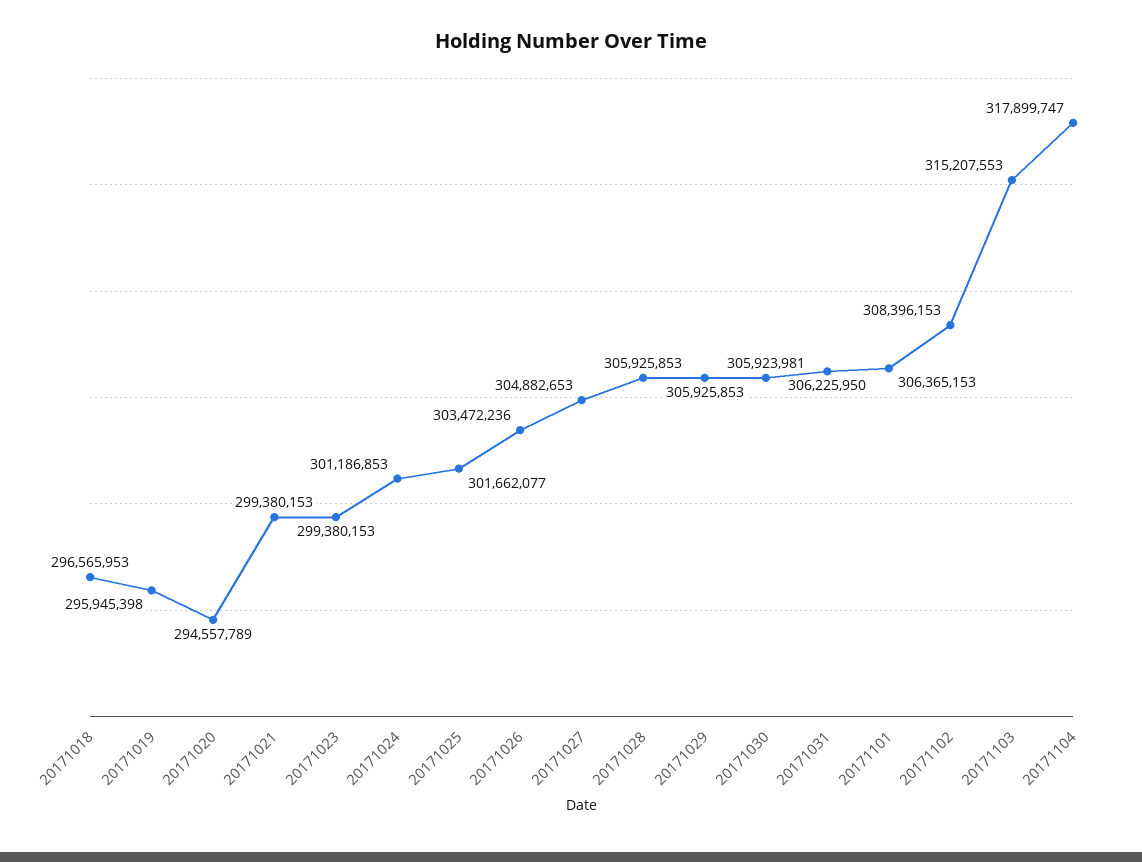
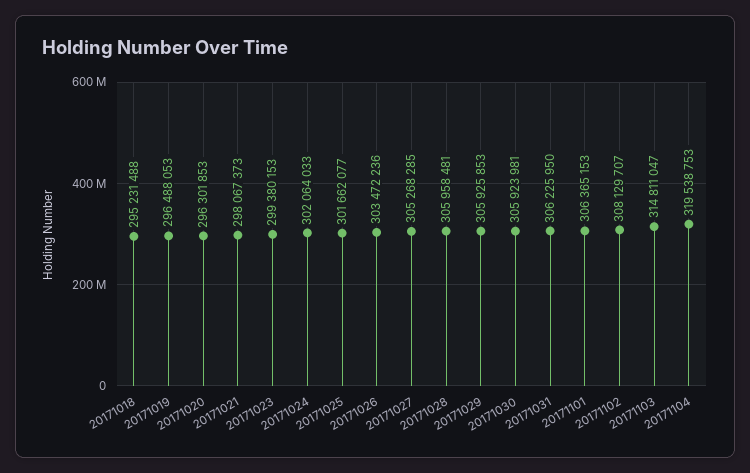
  {
-   "20171018": 296565953,
+   "20171018": 295231488,
-   "20171019": 295945398,
+   "20171019": 296488053,
-   "20171020": 294557789,
+   "20171020": 296301853,
-   "20171021": 299380153,
+   "20171021": 298067373,
    "20171023": 299380153,
-   "20171024": 301186853,
+   "20171024": 302064033,
    "20171025": 301662077,
    "20171026": 303472236,
-   "20171027": 304882653,
+   "20171027": 305268285,
-   "20171028": 305925853,
+   "20171028": 305958481,
    "20171029": 305925853,
    "20171030": 305923981,
    "20171031": 306225950,
    "20171101": 306365153,
-   "20171102": 308396153,
+   "20171102": 308129707,
-   "20171103": 315207553,
+   "20171103": 314811047,
-   "20171104": 317899747
+   "20171104": 319538753
  }

